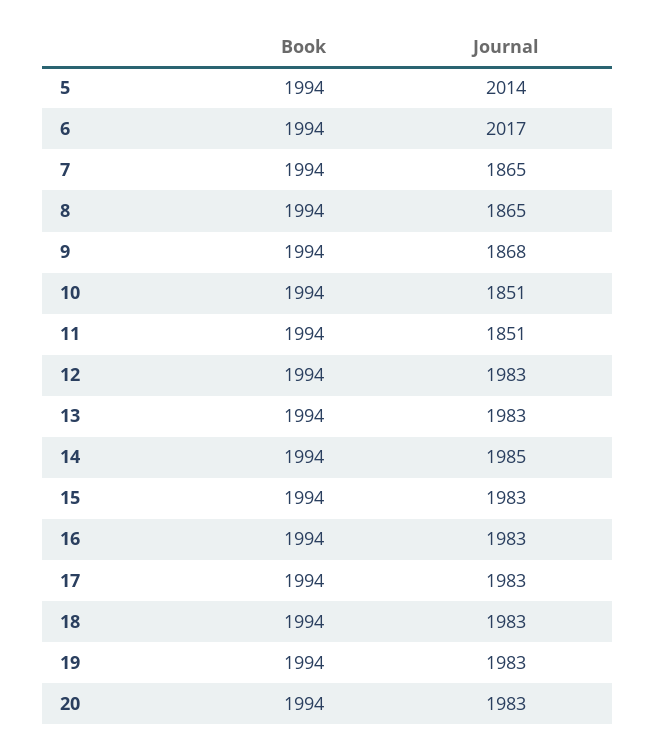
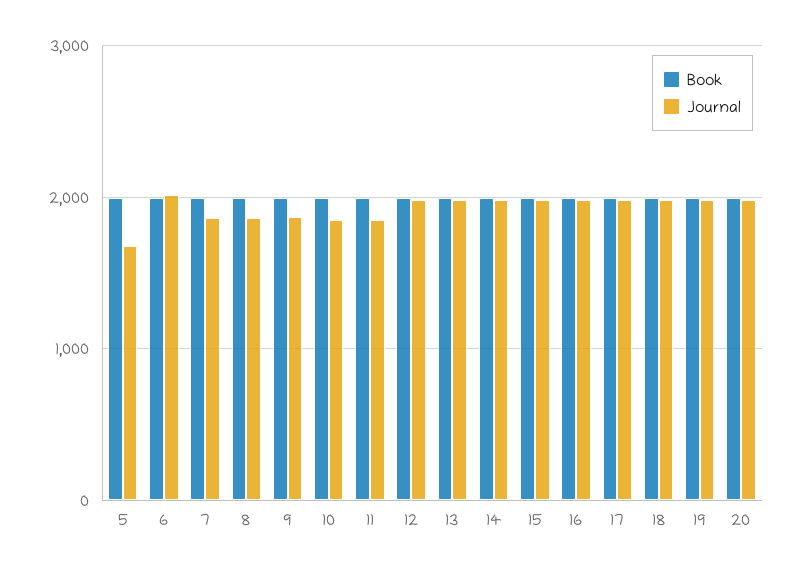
  {
    "Book": {
      "5": 1994,
      "6": 1994,
      "7": 1994,
      "8": 1994,
      "9": 1994,
      "10": 1994,
      "11": 1994,
      "12": 1994,
      "13": 1994,
      "14": 1994,
      "15": 1994,
      "16": 1994,
      "17": 1994,
      "18": 1994,
      "19": 1994,
      "20": 1994
    },
    "Journal": {
-     "5": 2014,
+     "5": 1700,
      "6": 2017,
      "7": 1865,
      "8": 1865,
      "9": 1868,
      "10": 1851,
      "11": 1851,
      "12": 1983,
      "13": 1983,
      "14": 1985,
      "15": 1983,
      "16": 1983,
      "17": 1983,
      "18": 1983,
      "19": 1983,
      "20": 1983
    }
  }

